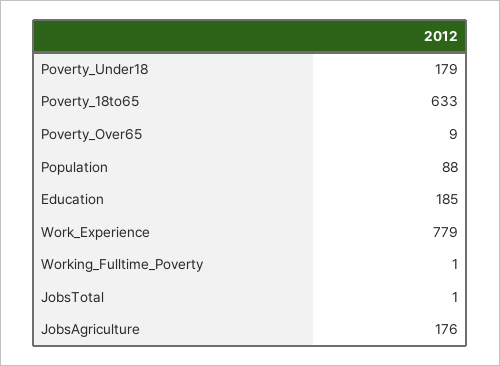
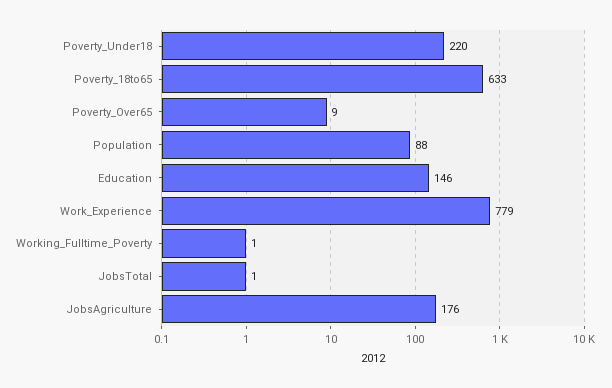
  {
-   "Poverty_Under18": 179,
+   "Poverty_Under18": 220,
    "Poverty_18to65": 633,
    "Poverty_Over65": 9,
    "Population": 88,
-   "Education": 185,
+   "Education": 146,
    "Work_Experience": 779,
    "Working_Fulltime_Poverty": 1,
    "JobsTotal": 1,
    "JobsAgriculture": 176
  }

